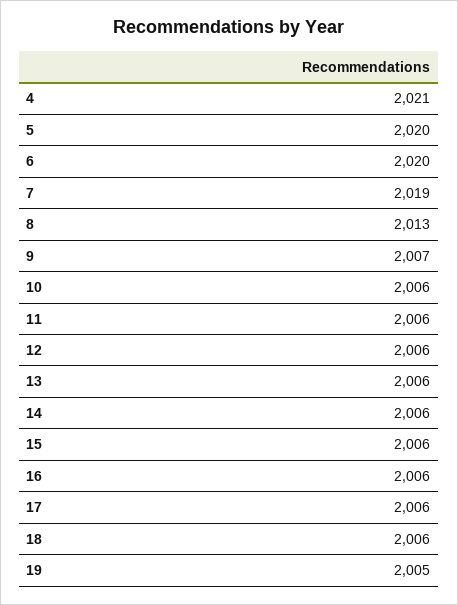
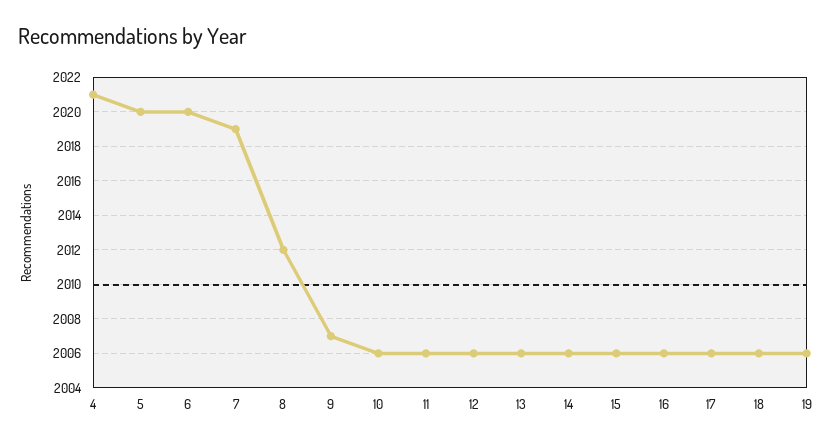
  {
    "4": 2021,
    "5": 2020,
    "6": 2020,
    "7": 2019,
-   "8": 2013,
+   "8": 2012,
    "9": 2007,
    "10": 2006,
    "11": 2006,
    "12": 2006,
    "13": 2006,
    "14": 2006,
    "15": 2006,
    "16": 2006,
    "17": 2006,
    "18": 2006,
-   "19": 2005
+   "19": 2006
  }

